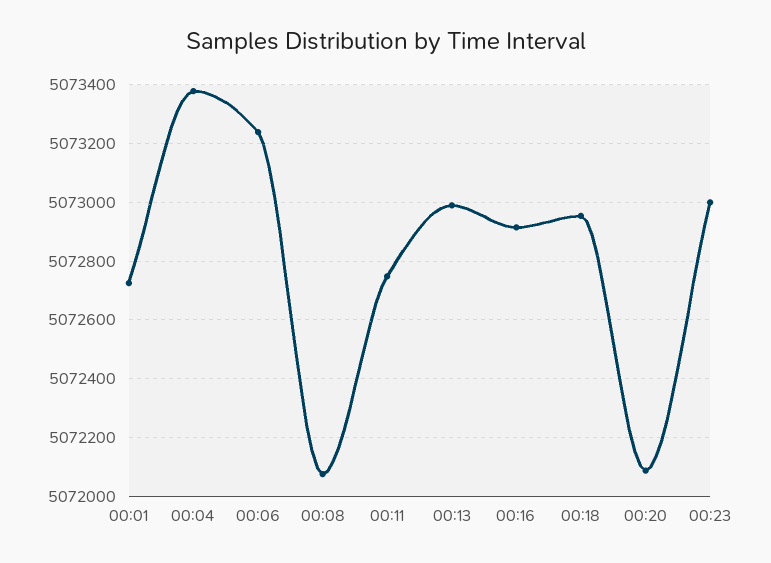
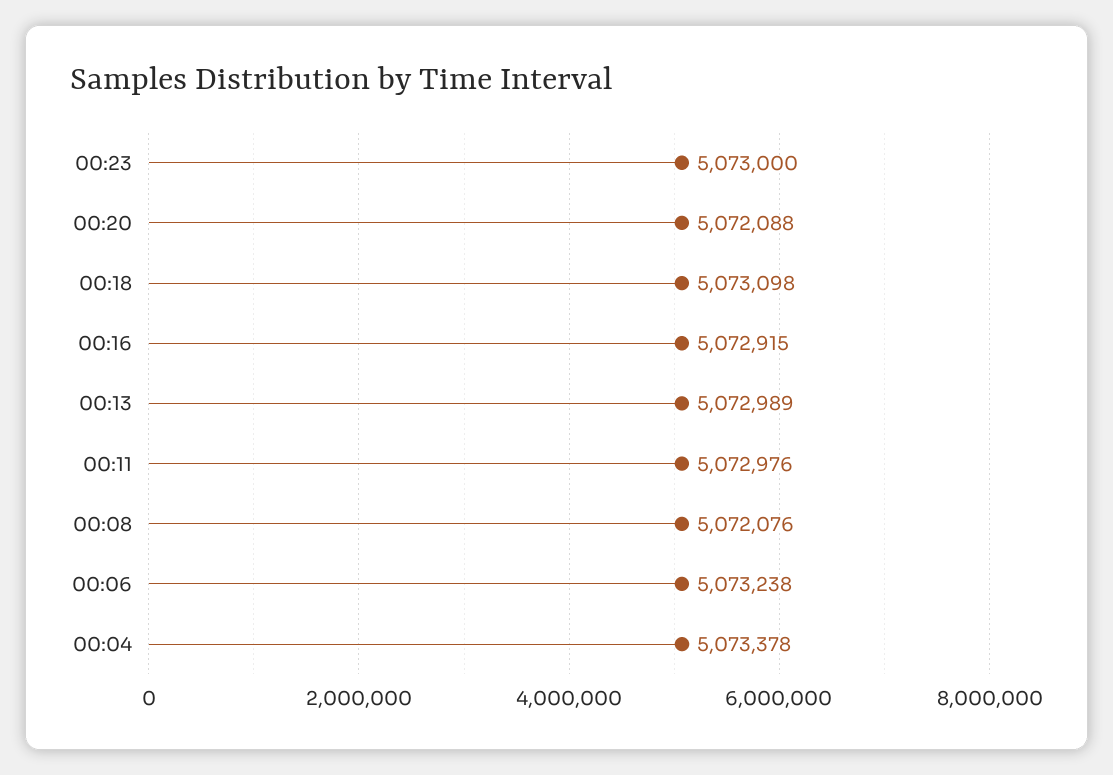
  {
-   "00:01": 5072725,
    "00:04": 5073378,
    "00:06": 5073238,
    "00:08": 5072076,
-   "00:11": 5072750,
+   "00:11": 5072976,
    "00:13": 5072989,
    "00:16": 5072915,
-   "00:18": 5072950,
+   "00:18": 5073098,
    "00:20": 5072088,
    "00:23": 5073000
  }

